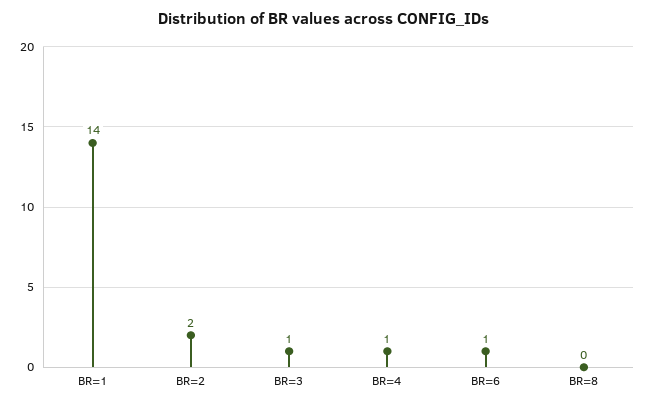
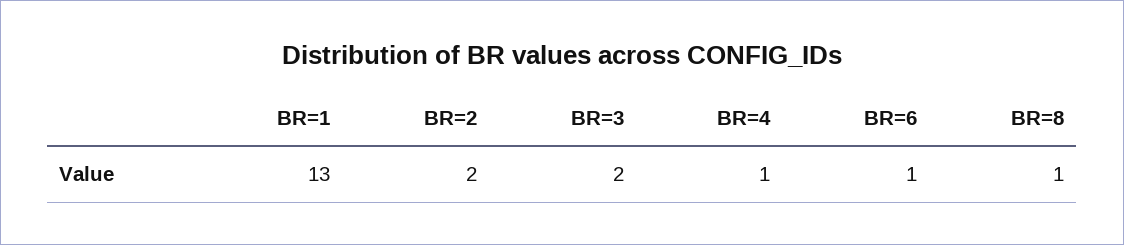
  {
-   "BR=1": 14,
+   "BR=1": 13,
    "BR=2": 2,
-   "BR=3": 1,
+   "BR=3": 2,
    "BR=4": 1,
    "BR=6": 1,
-   "BR=8": 0
+   "BR=8": 1
  }

